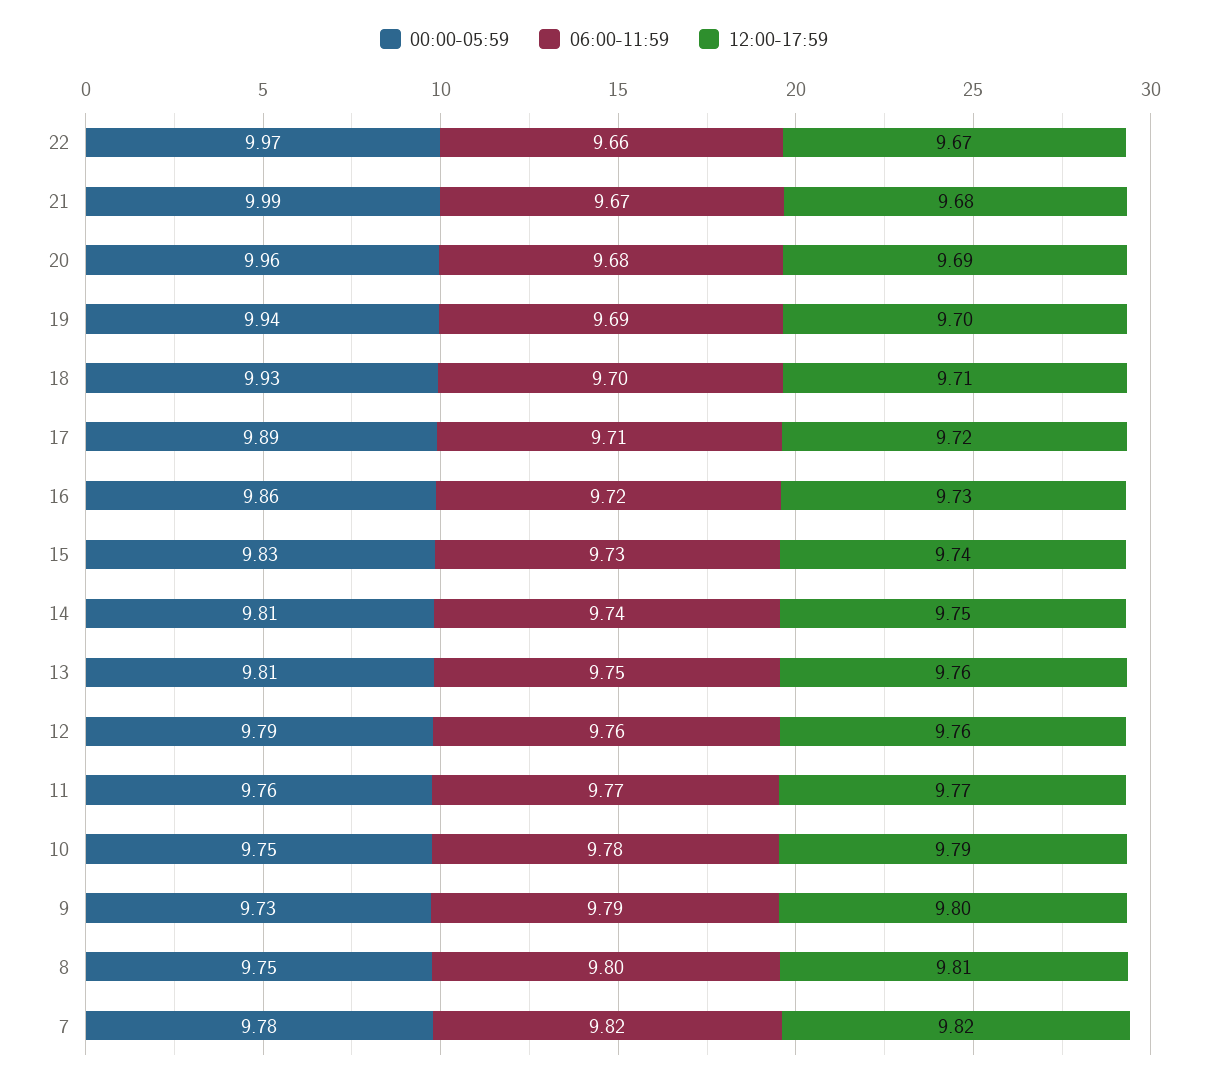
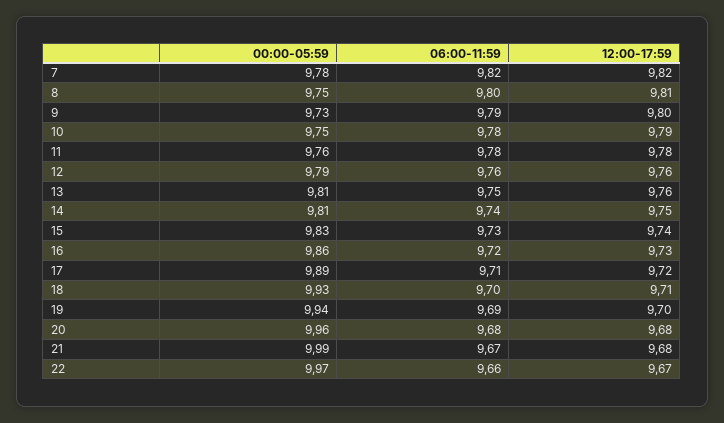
  {
    "00:00-05:59": {
      "22": 9.97,
      "21": 9.99,
      "20": 9.96,
      "19": 9.94,
      "18": 9.93,
      "17": 9.89,
      "16": 9.86,
      "15": 9.83,
      "14": 9.81,
      "13": 9.81,
      "12": 9.79,
      "11": 9.76,
      "10": 9.75,
      "9": 9.73,
      "8": 9.75,
      "7": 9.78
    },
    "06:00-11:59": {
      "22": 9.66,
      "21": 9.67,
      "20": 9.68,
      "19": 9.69,
      "18": 9.7,
      "17": 9.71,
      "16": 9.72,
      "15": 9.73,
      "14": 9.74,
      "13": 9.75,
      "12": 9.76,
-     "11": 9.77,
+     "11": 9.78,
      "10": 9.78,
      "9": 9.79,
      "8": 9.8,
      "7": 9.82
    },
    "12:00-17:59": {
      "22": 9.67,
      "21": 9.68,
-     "20": 9.69,
+     "20": 9.68,
      "19": 9.7,
      "18": 9.71,
      "17": 9.72,
      "16": 9.73,
      "15": 9.74,
      "14": 9.75,
      "13": 9.76,
      "12": 9.76,
-     "11": 9.77,
+     "11": 9.78,
      "10": 9.79,
      "9": 9.8,
      "8": 9.81,
      "7": 9.82
    }
  }

